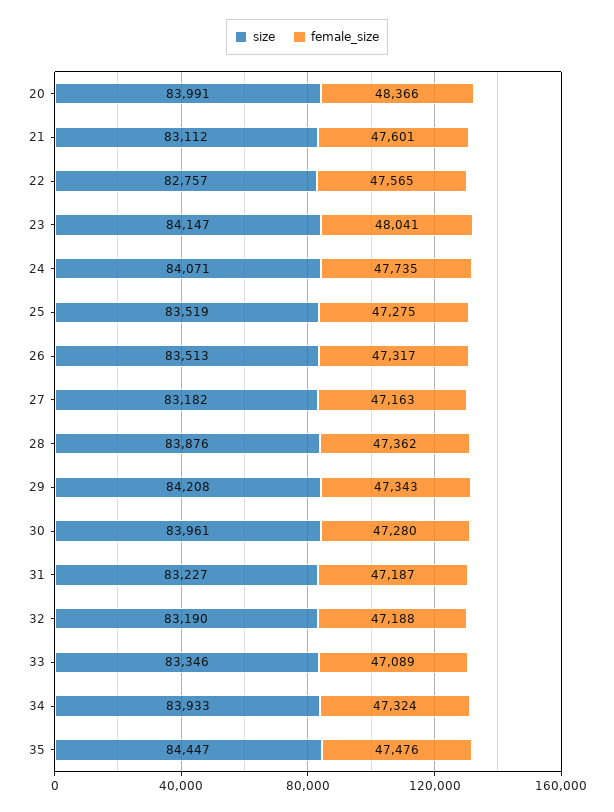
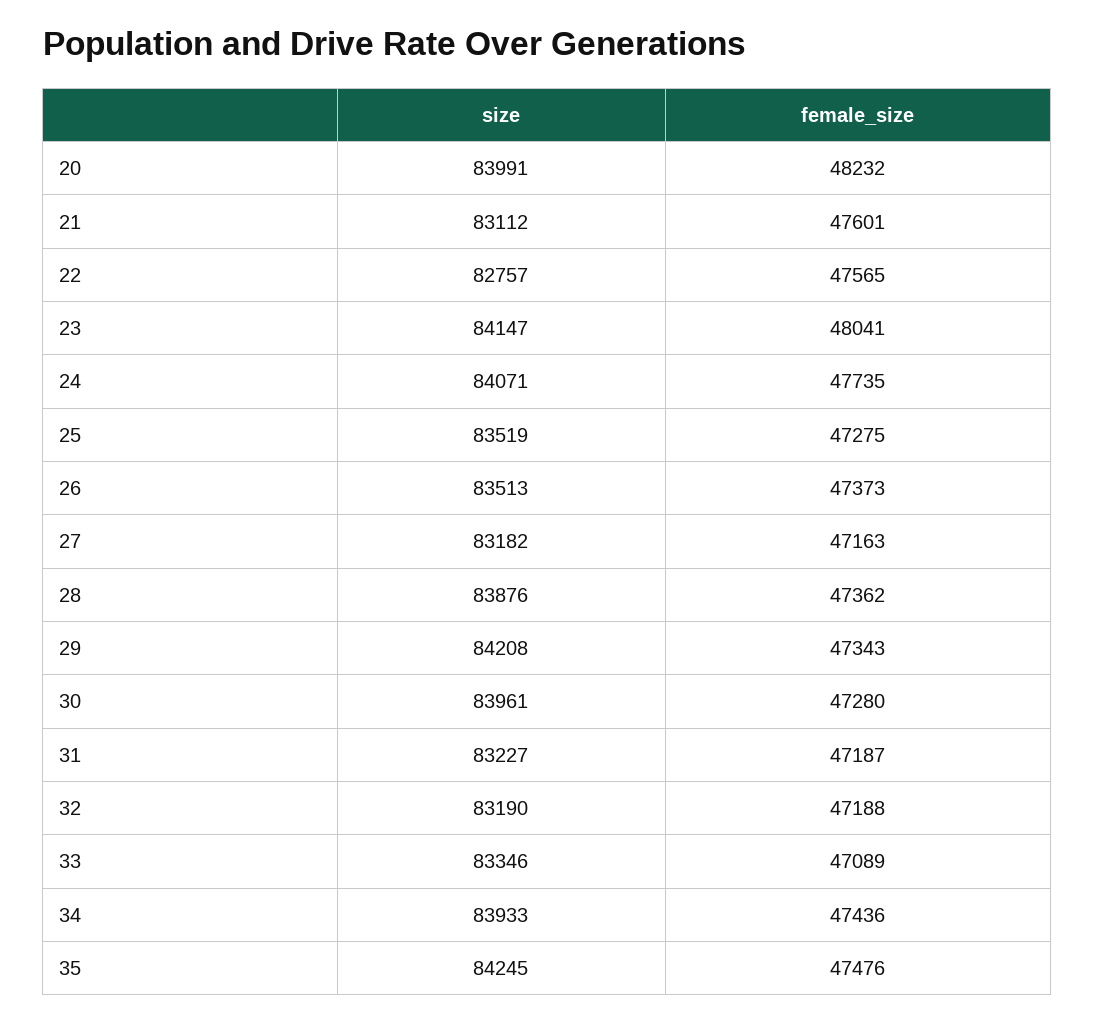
  {
    "size": {
      "20": 83991,
      "21": 83112,
      "22": 82757,
      "23": 84147,
      "24": 84071,
      "25": 83519,
      "26": 83513,
      "27": 83182,
      "28": 83876,
      "29": 84208,
      "30": 83961,
      "31": 83227,
      "32": 83190,
      "33": 83346,
      "34": 83933,
-     "35": 84447
+     "35": 84245
    },
    "female_size": {
-     "20": 48366,
+     "20": 48232,
      "21": 47601,
      "22": 47565,
      "23": 48041,
      "24": 47735,
      "25": 47275,
-     "26": 47317,
+     "26": 47373,
      "27": 47163,
      "28": 47362,
      "29": 47343,
      "30": 47280,
      "31": 47187,
      "32": 47188,
      "33": 47089,
-     "34": 47324,
+     "34": 47436,
      "35": 47476
    }
  }

